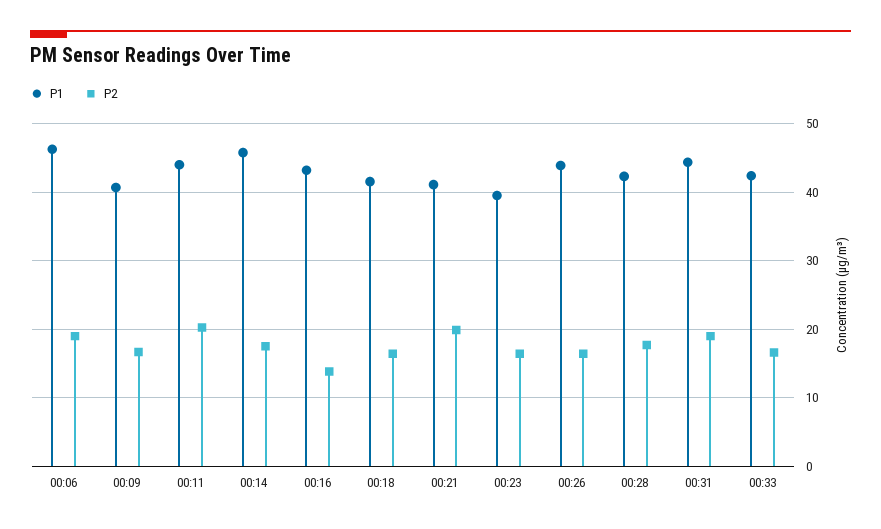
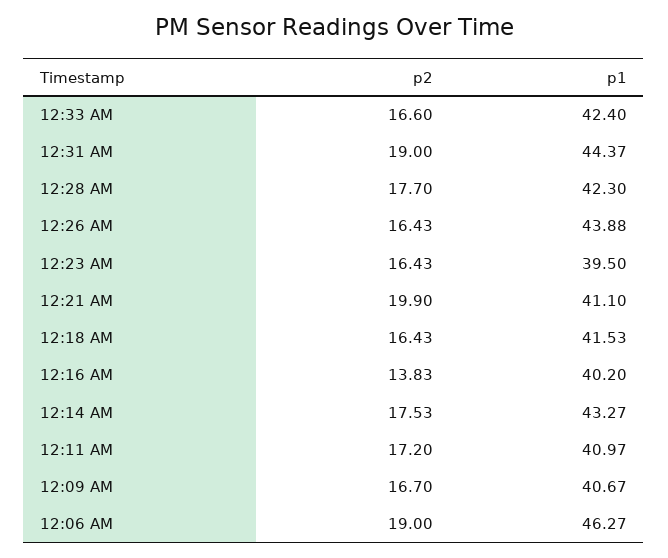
  {
    "P1": {
      "00:06": 46.27,
      "00:09": 40.67,
-     "00:11": 44,
+     "00:11": 40.97,
-     "00:14": 46,
+     "00:14": 43.27,
-     "00:16": 43,
+     "00:16": 40.2,
      "00:18": 41.53,
      "00:21": 41.1,
      "00:23": 39.5,
      "00:26": 43.88,
      "00:28": 42.3,
      "00:31": 44.37,
      "00:33": 42.4
    },
    "P2": {
      "00:06": 19,
      "00:09": 16.7,
-     "00:11": 20,
+     "00:11": 17.2,
      "00:14": 17.53,
      "00:16": 13.83,
      "00:18": 16.43,
      "00:21": 19.9,
      "00:23": 16.43,
      "00:26": 16.43,
      "00:28": 17.7,
      "00:31": 19,
      "00:33": 16.6
    }
  }

